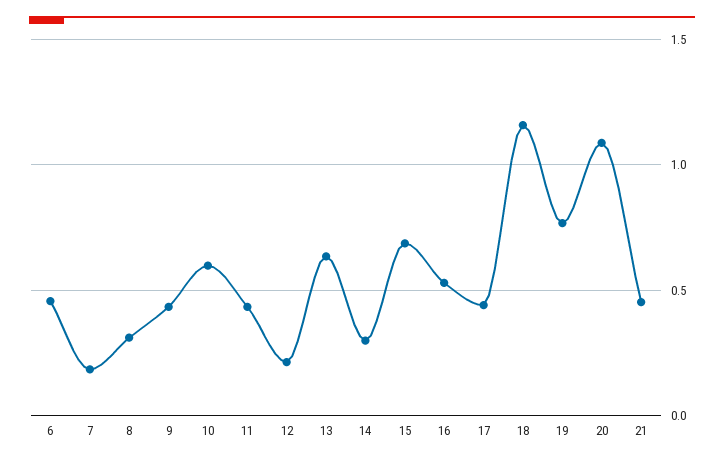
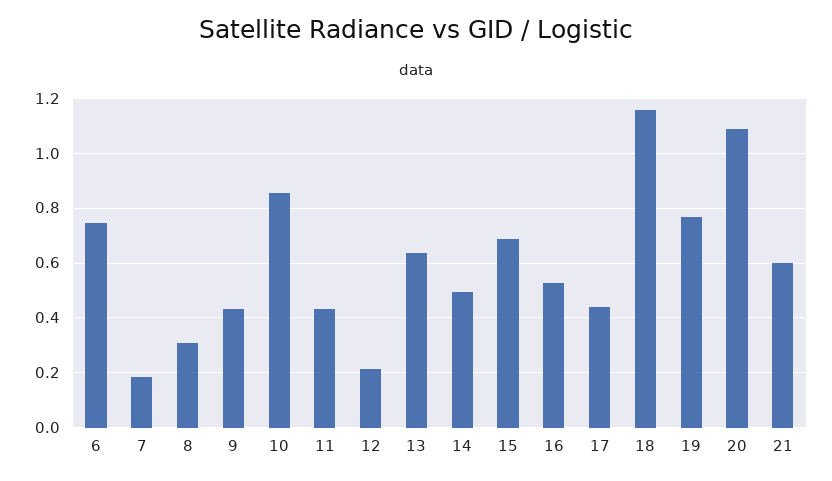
  {
-   "6": 0.45,
+   "6": 0.75,
    "7": 0.175,
    "8": 0.3,
    "9": 0.425,
-   "10": 0.6,
+   "10": 0.85,
    "11": 0.425,
    "12": 0.225,
    "13": 0.625,
-   "14": 0.3,
+   "14": 0.5,
    "15": 0.675,
    "16": 0.525,
    "17": 0.45,
    "18": 1.15,
    "19": 0.775,
    "20": 1.1,
-   "21": 0.45
+   "21": 0.6
  }

